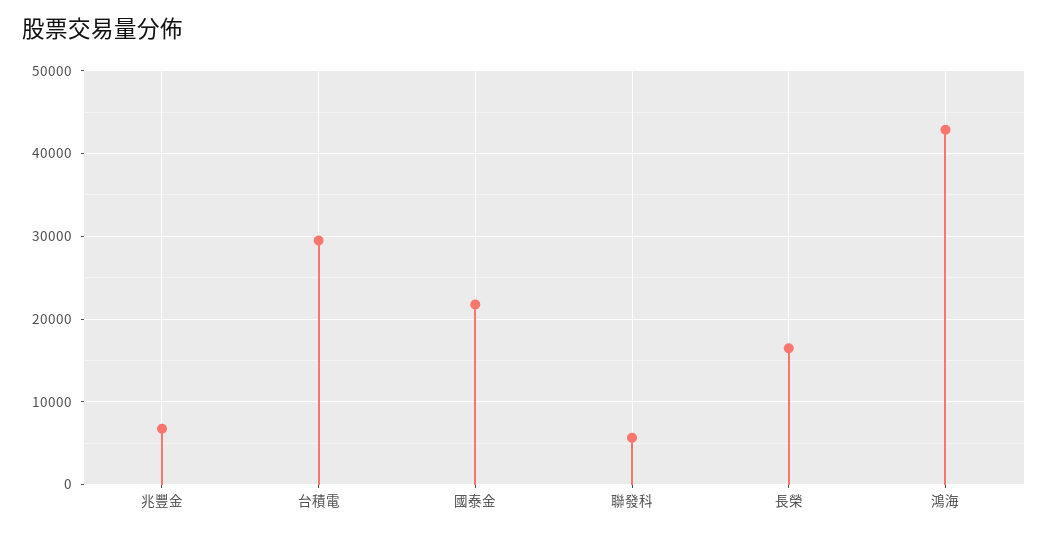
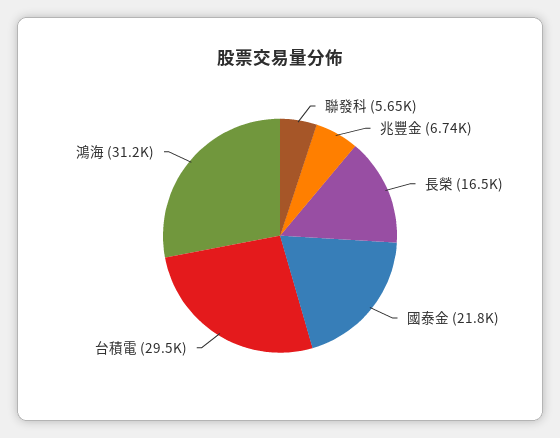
  {
    "兆豐金": 6740,
    "台積電": 29500,
    "國泰金": 21800,
    "聯發科": 5650,
    "長榮": 16500,
-   "鴻海": 43000
+   "鴻海": 31200
  }

